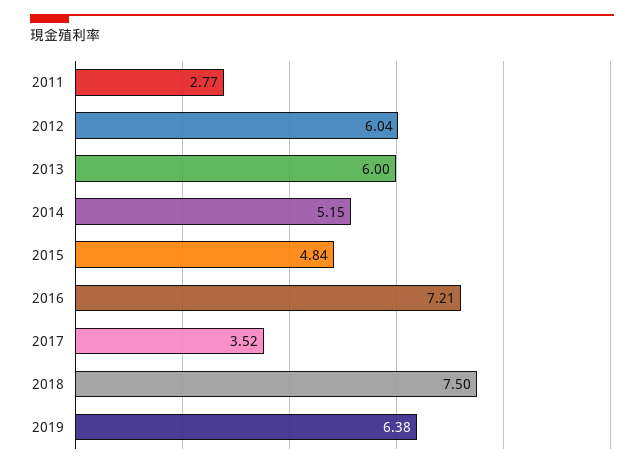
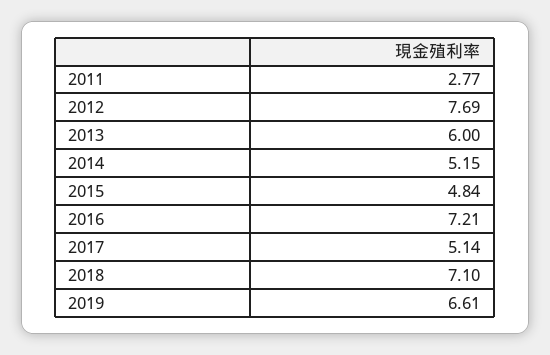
  {
    "2011": 2.77,
-   "2012": 6.04,
+   "2012": 7.69,
    "2013": 6,
    "2014": 5.15,
    "2015": 4.84,
    "2016": 7.21,
-   "2017": 3.52,
+   "2017": 5.14,
-   "2018": 7.5,
+   "2018": 7.1,
-   "2019": 6.38
+   "2019": 6.61
  }

